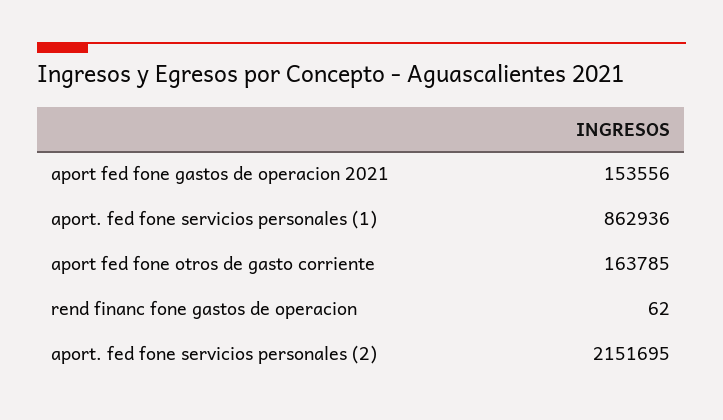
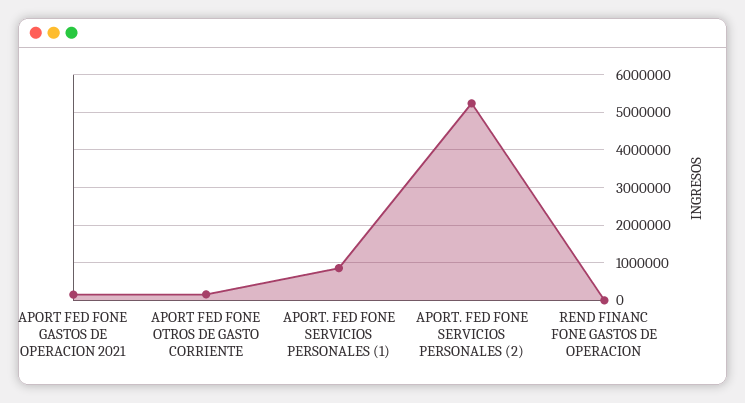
  {
    "aport fed fone gastos de operacion 2021": 153556,
    "aport. fed fone servicios personales (1)": 862936,
    "aport fed fone otros de gasto corriente": 163785,
    "rend financ fone gastos de operacion": 62,
-   "aport. fed fone servicios personales (2)": 2151695
+   "aport. fed fone servicios personales (2)": 5200000
  }

